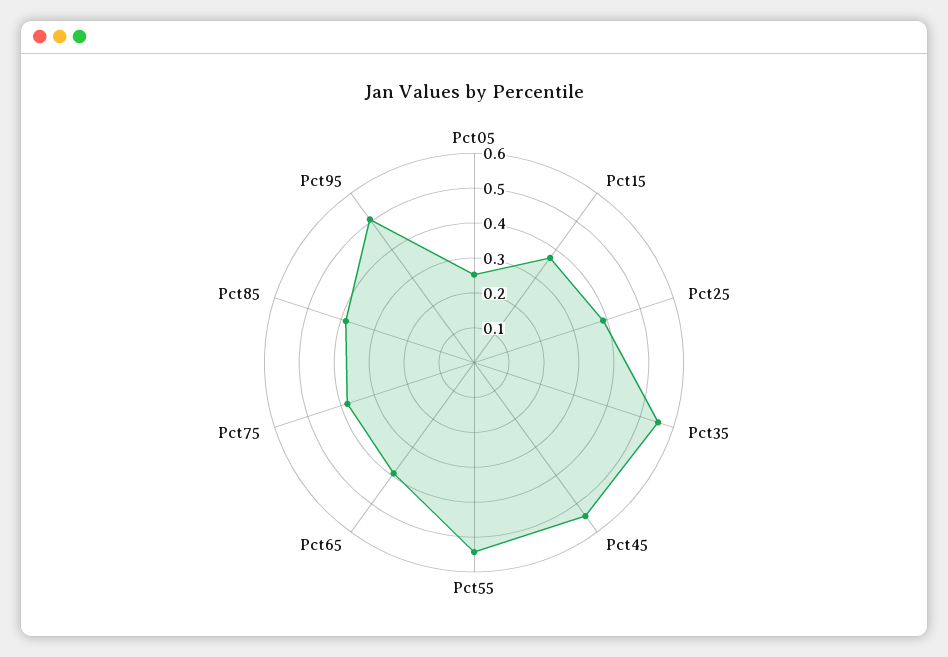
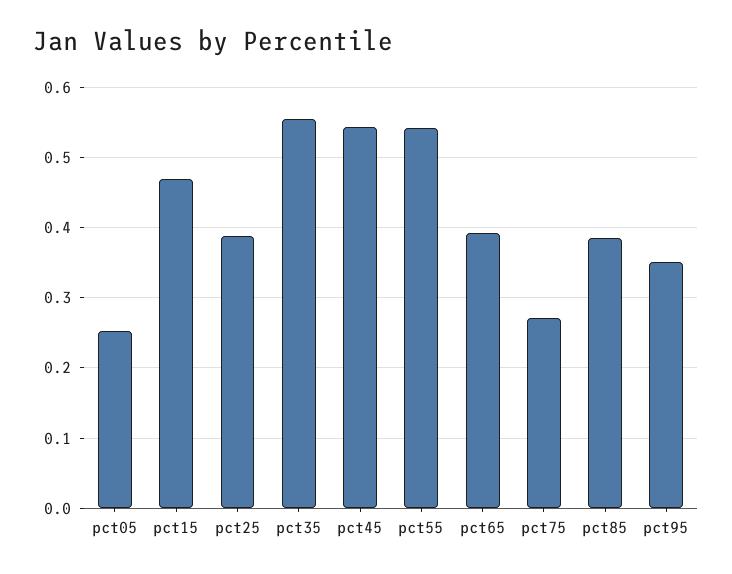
  {
    "Pct05": 0.25,
-   "Pct15": 0.375,
+   "Pct15": 0.47,
    "Pct25": 0.39,
    "Pct35": 0.55,
    "Pct45": 0.54,
    "Pct55": 0.54,
    "Pct65": 0.39,
-   "Pct75": 0.375,
+   "Pct75": 0.27,
    "Pct85": 0.39,
-   "Pct95": 0.5
+   "Pct95": 0.35
  }

